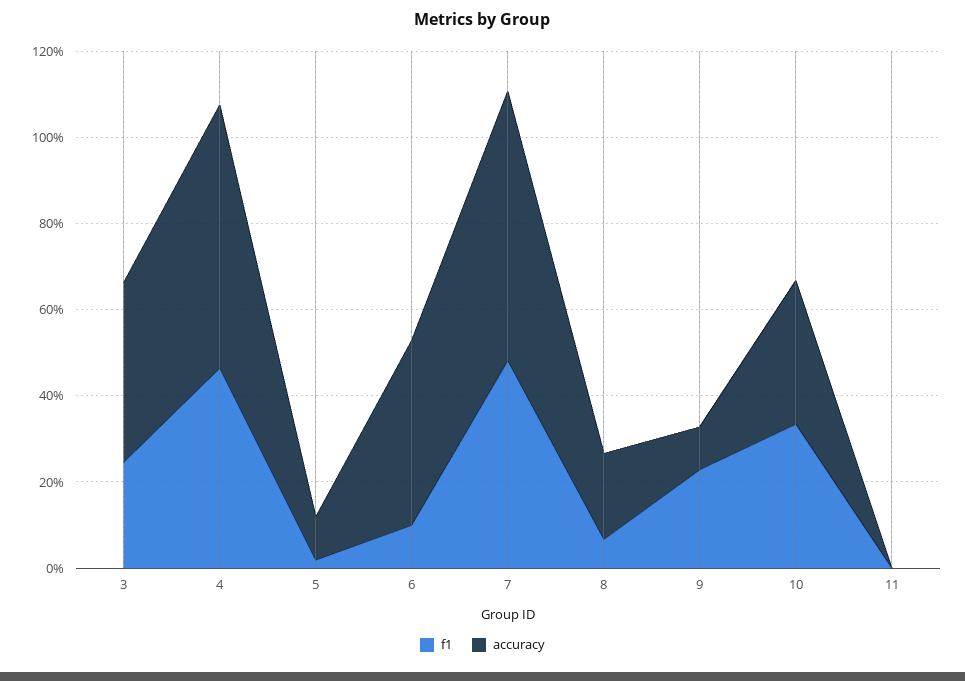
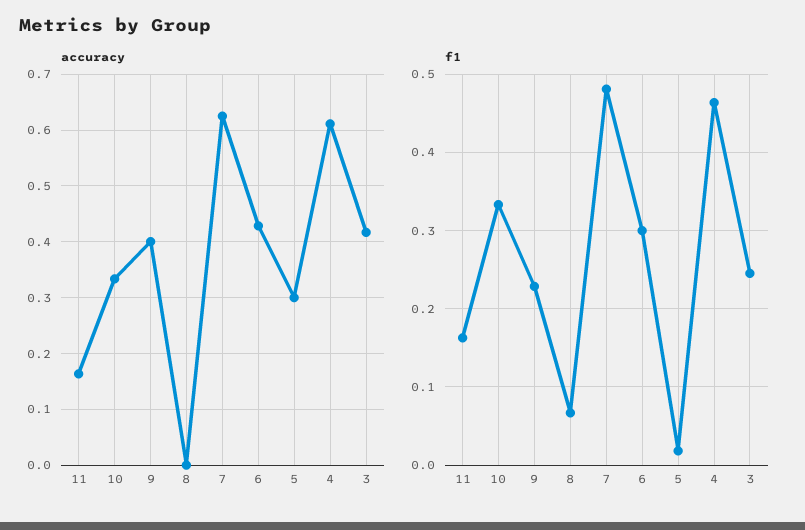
  {
    "f1": {
      "3": 0.25,
      "4": 0.46,
      "5": 0.02,
-     "6": 0.1,
+     "6": 0.3,
      "7": 0.48,
      "8": 0.07,
      "9": 0.23,
      "10": 0.33,
-     "11": 0
+     "11": 0.16
    },
    "accuracy": {
      "3": 0.42,
      "4": 0.62,
-     "5": 0.1,
+     "5": 0.3,
      "6": 0.42,
      "7": 0.62,
-     "8": 0.2,
+     "8": 0,
-     "9": 0.1,
+     "9": 0.4,
      "10": 0.34,
-     "11": 0
+     "11": 0.16
    }
  }

